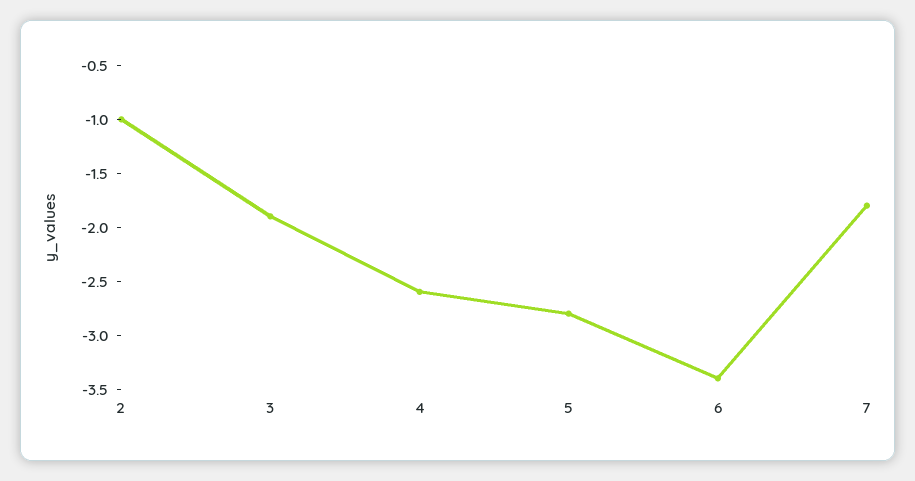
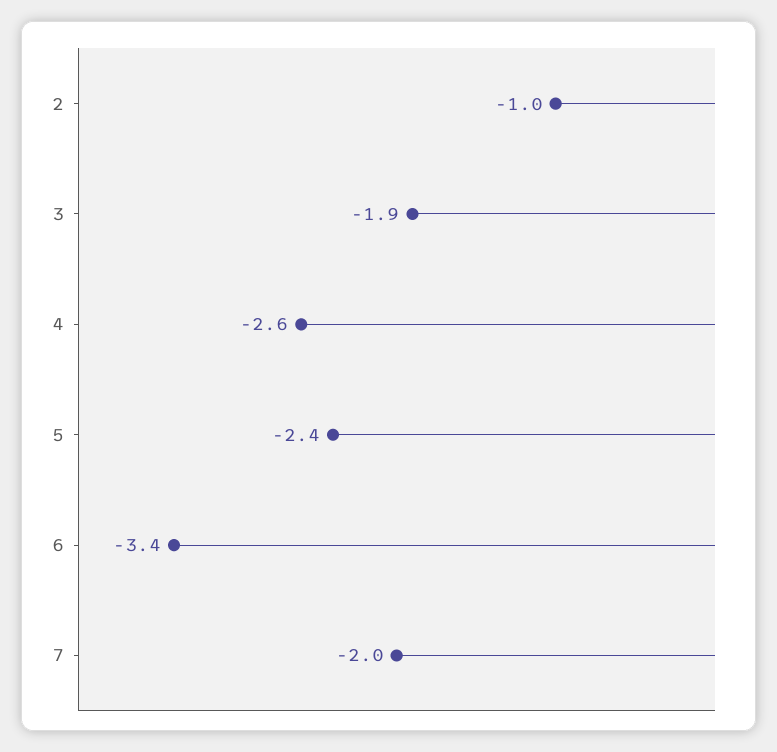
  {
    "2": -1,
    "3": -1.9,
    "4": -2.6,
-   "5": -2.8,
+   "5": -2.4,
    "6": -3.4,
-   "7": -1.8
+   "7": -2
  }

